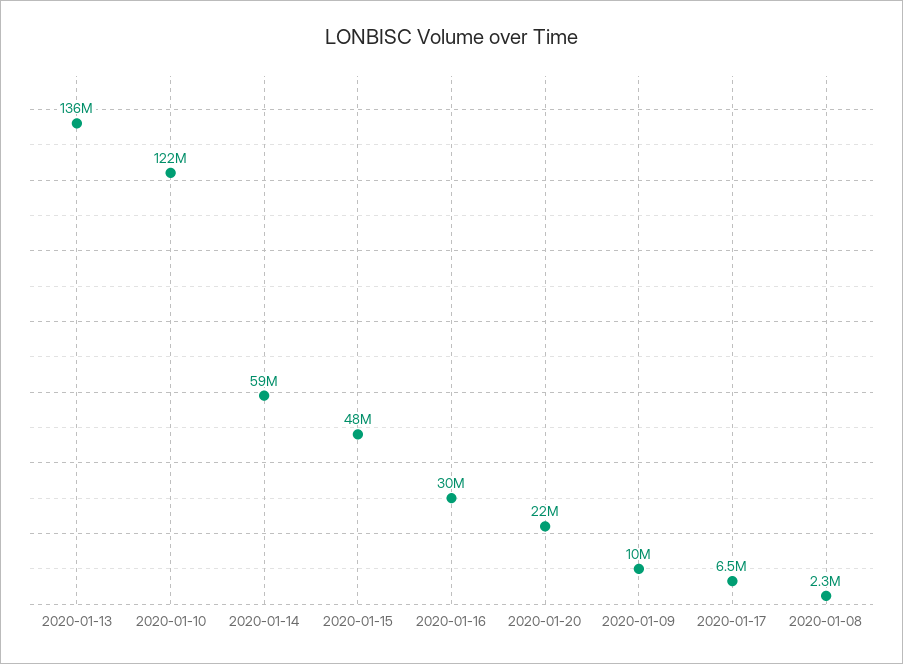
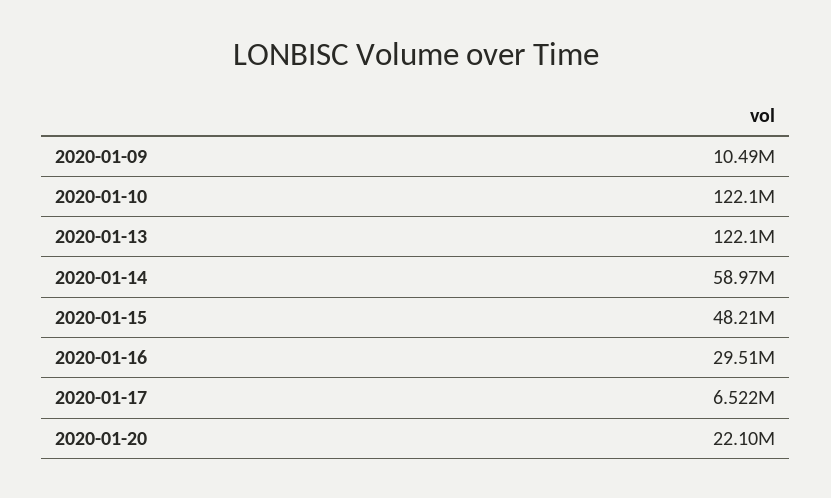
  {
-   "2020-01-13": 136000000,
+   "2020-01-13": 122100000,
    "2020-01-10": 122100000,
    "2020-01-14": 58970000,
    "2020-01-15": 48210000,
    "2020-01-16": 29510000,
    "2020-01-20": 22100000,
    "2020-01-09": 10490000,
-   "2020-01-17": 6522000,
+   "2020-01-17": 6522000
-   "2020-01-08": 2300000
  }

